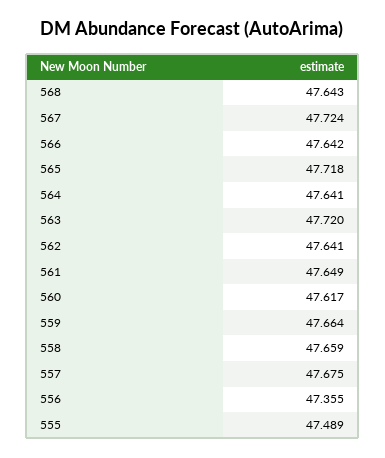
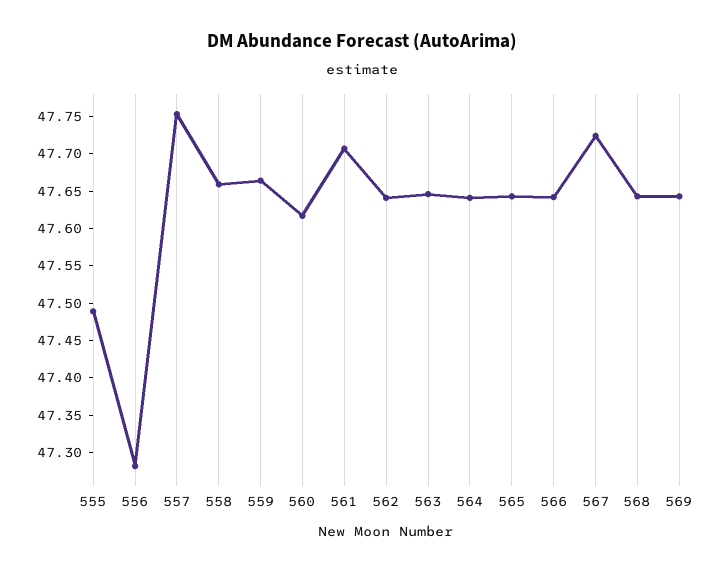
  {
    "568": 47.643,
    "567": 47.724,
    "566": 47.642,
-   "565": 47.718,
+   "565": 47.65,
    "564": 47.641,
-   "563": 47.72,
+   "563": 47.65,
    "562": 47.641,
-   "561": 47.649,
+   "561": 47.7,
    "560": 47.617,
    "559": 47.664,
    "558": 47.659,
-   "557": 47.675,
+   "557": 47.75,
-   "556": 47.355,
+   "556": 47.275,
-   "555": 47.489
+   "555": 47.489,
+   "569": 47.65
  }

